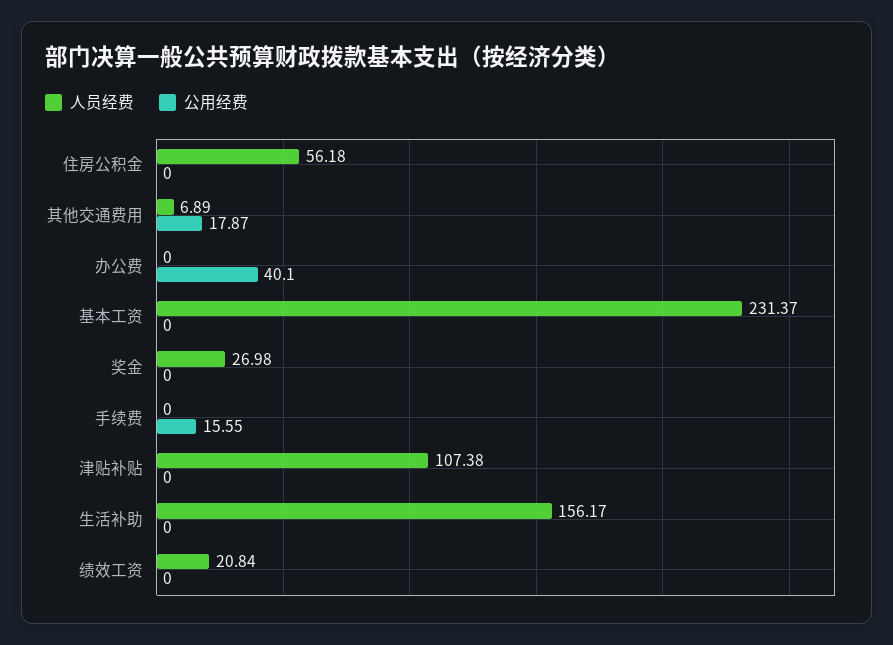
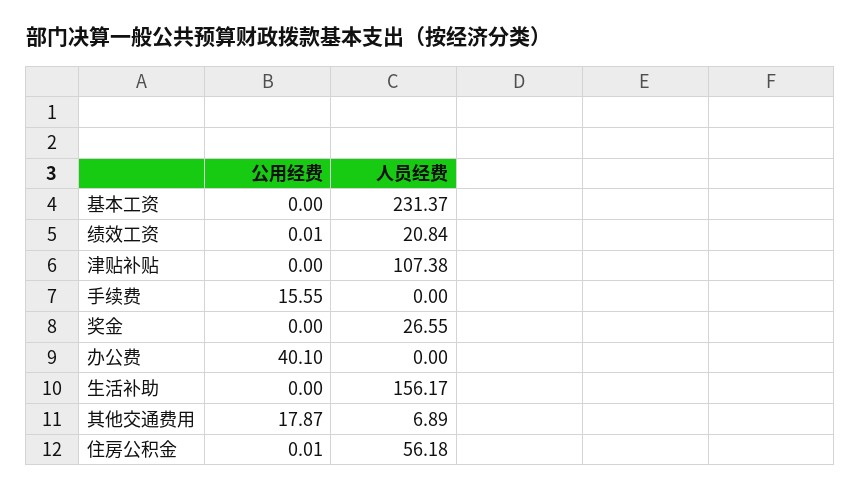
  {
    "人员经费": {
      "住房公积金": 56.18,
      "其他交通费用": 6.89,
      "办公费": 0,
      "基本工资": 231.37,
-     "奖金": 26.98,
+     "奖金": 26.55,
      "手续费": 0,
      "津贴补贴": 107.38,
      "生活补助": 156.17,
      "绩效工资": 20.84
    },
    "公用经费": {
-     "住房公积金": 0,
+     "住房公积金": 0.01,
      "其他交通费用": 17.87,
      "办公费": 40.1,
      "基本工资": 0,
      "奖金": 0,
      "手续费": 15.55,
      "津贴补贴": 0,
      "生活补助": 0,
-     "绩效工资": 0
+     "绩效工资": 0.01
    }
  }

